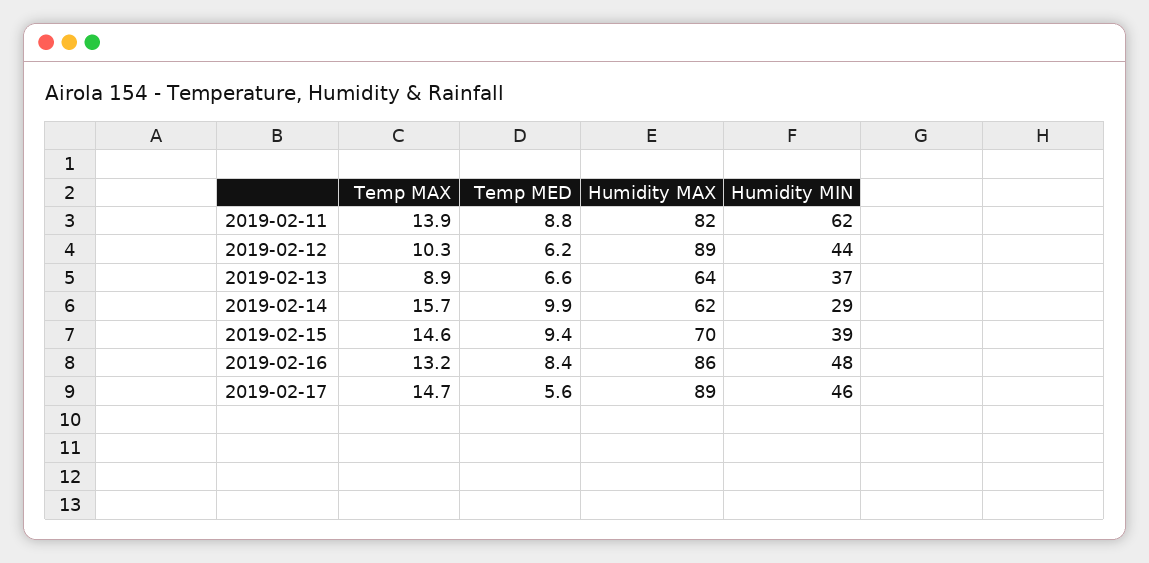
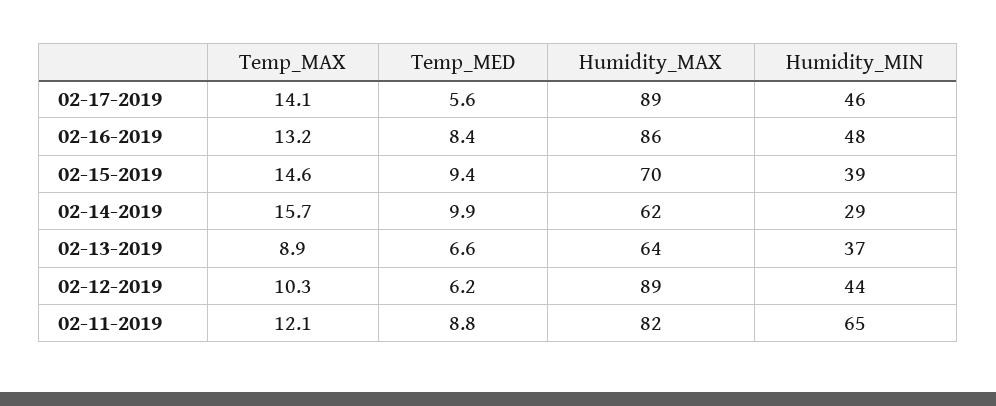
  {
    "Temp MAX": {
-     "2019-02-11": 13.9,
+     "2019-02-11": 12.1,
      "2019-02-12": 10.3,
      "2019-02-13": 8.9,
      "2019-02-14": 15.7,
      "2019-02-15": 14.6,
      "2019-02-16": 13.2,
-     "2019-02-17": 14.7
+     "2019-02-17": 14.1
    },
    "Temp MED": {
      "2019-02-11": 8.8,
      "2019-02-12": 6.2,
      "2019-02-13": 6.6,
      "2019-02-14": 9.9,
      "2019-02-15": 9.4,
      "2019-02-16": 8.4,
      "2019-02-17": 5.6
    },
    "Humidity MAX": {
      "2019-02-11": 82,
      "2019-02-12": 89,
      "2019-02-13": 64,
      "2019-02-14": 62,
      "2019-02-15": 70,
      "2019-02-16": 86,
      "2019-02-17": 89
    },
    "Humidity MIN": {
-     "2019-02-11": 62,
+     "2019-02-11": 65,
      "2019-02-12": 44,
      "2019-02-13": 37,
      "2019-02-14": 29,
      "2019-02-15": 39,
      "2019-02-16": 48,
      "2019-02-17": 46
    }
  }

